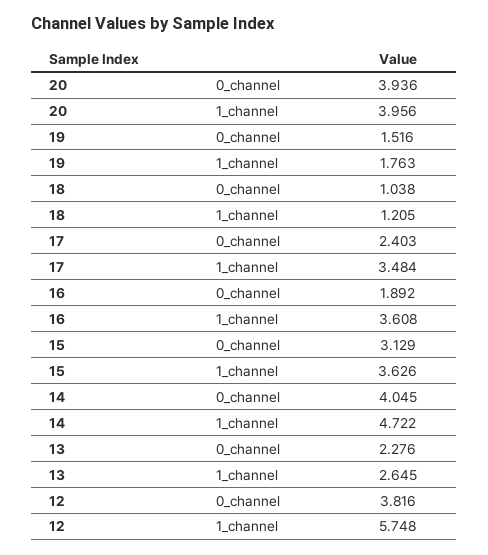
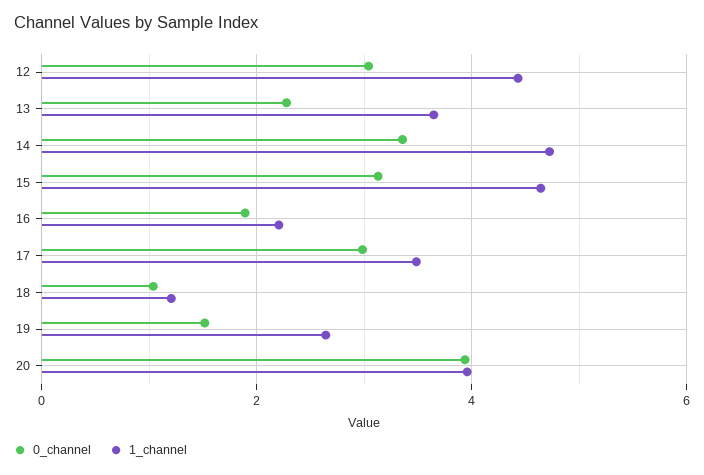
  {
    "0_channel": {
      "20": 3.936,
      "19": 1.516,
      "18": 1.038,
-     "17": 2.403,
+     "17": 3,
      "16": 1.892,
      "15": 3.129,
-     "14": 4.045,
+     "14": 3.4,
      "13": 2.276,
-     "12": 3.816
+     "12": 3
    },
    "1_channel": {
      "20": 3.956,
-     "19": 1.763,
+     "19": 2.6,
      "18": 1.205,
      "17": 3.484,
-     "16": 3.608,
+     "16": 2.2,
-     "15": 3.626,
+     "15": 4.6,
      "14": 4.722,
-     "13": 2.645,
+     "13": 3.6,
-     "12": 5.748
+     "12": 4.4
    }
  }

